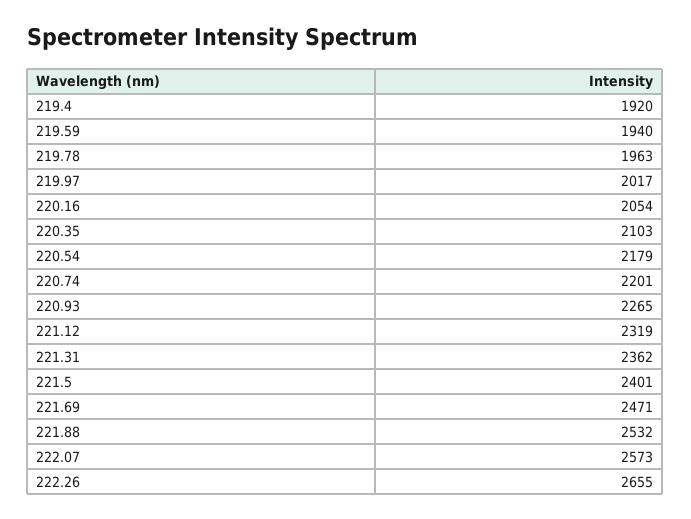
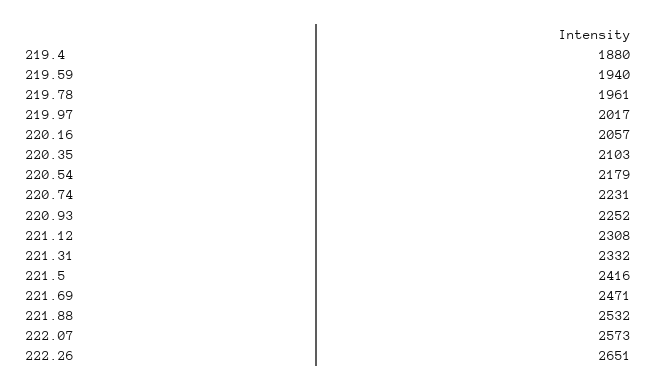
  {
-   "219.4": 1920,
+   "219.4": 1880,
    "219.59": 1940,
-   "219.78": 1963,
+   "219.78": 1961,
    "219.97": 2017,
-   "220.16": 2054,
+   "220.16": 2057,
    "220.35": 2103,
    "220.54": 2179,
-   "220.74": 2201,
+   "220.74": 2231,
-   "220.93": 2265,
+   "220.93": 2252,
-   "221.12": 2319,
+   "221.12": 2308,
-   "221.31": 2362,
+   "221.31": 2332,
-   "221.5": 2401,
+   "221.5": 2416,
    "221.69": 2471,
    "221.88": 2532,
    "222.07": 2573,
-   "222.26": 2655
+   "222.26": 2651
  }

